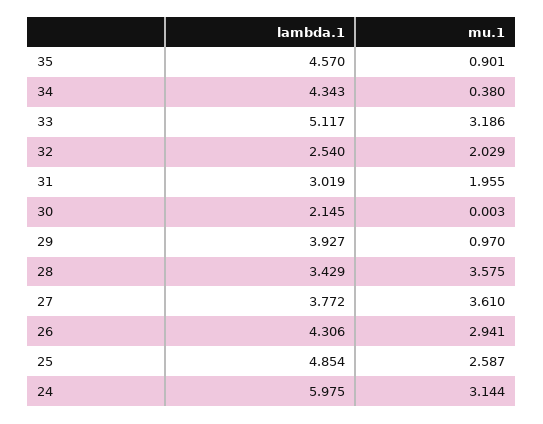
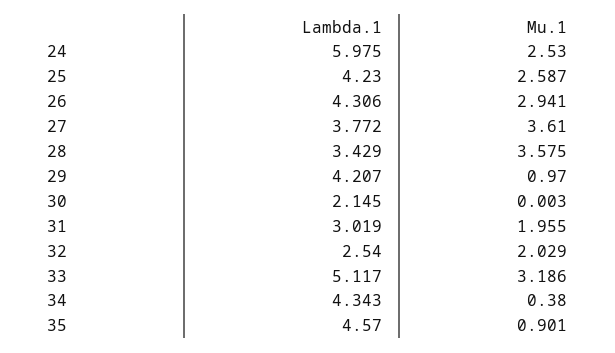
  {
    "lambda.1": {
      "35": 4.57,
      "34": 4.343,
      "33": 5.117,
      "32": 2.54,
      "31": 3.019,
      "30": 2.145,
-     "29": 3.927,
+     "29": 4.207,
      "28": 3.429,
      "27": 3.772,
      "26": 4.306,
-     "25": 4.854,
+     "25": 4.23,
      "24": 5.975
    },
    "mu.1": {
      "35": 0.901,
      "34": 0.38,
      "33": 3.186,
      "32": 2.029,
      "31": 1.955,
      "30": 0.003,
      "29": 0.97,
      "28": 3.575,
      "27": 3.61,
      "26": 2.941,
      "25": 2.587,
-     "24": 3.144
+     "24": 2.53
    }
  }

